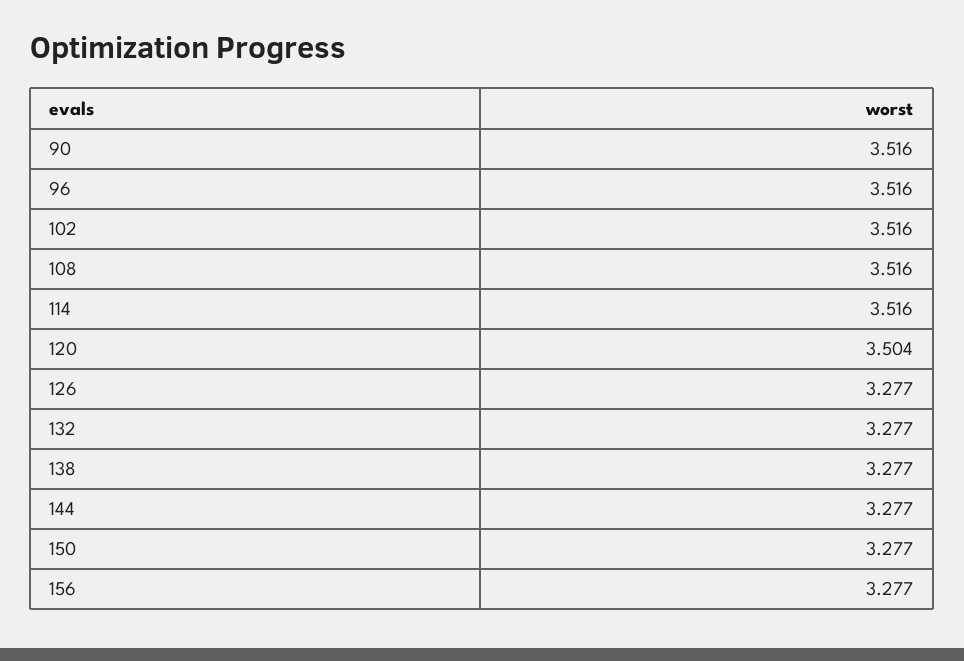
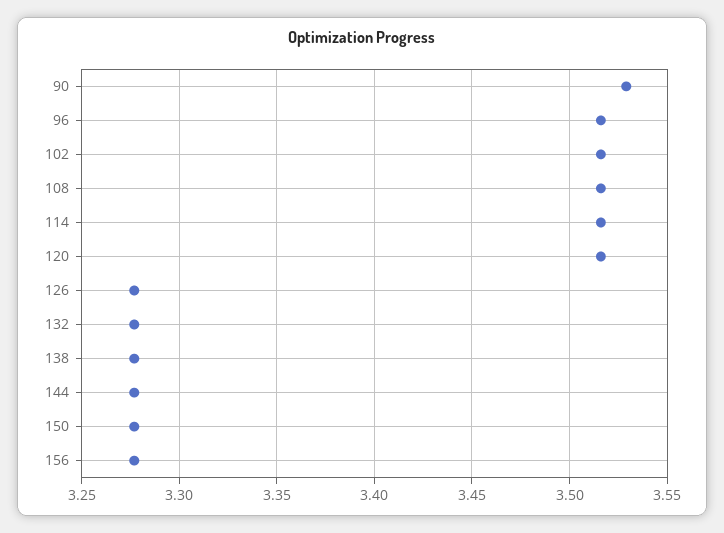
  {
-   "90": 3.516,
+   "90": 3.53,
    "96": 3.516,
    "102": 3.516,
    "108": 3.516,
    "114": 3.516,
-   "120": 3.504,
+   "120": 3.515,
    "126": 3.277,
    "132": 3.277,
    "138": 3.277,
    "144": 3.277,
    "150": 3.277,
    "156": 3.277
  }

